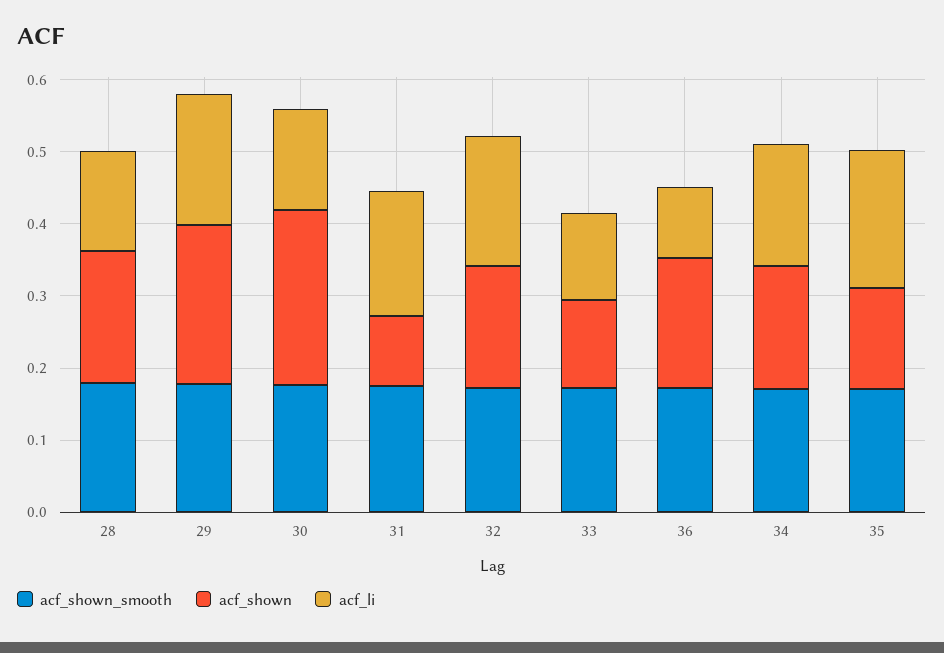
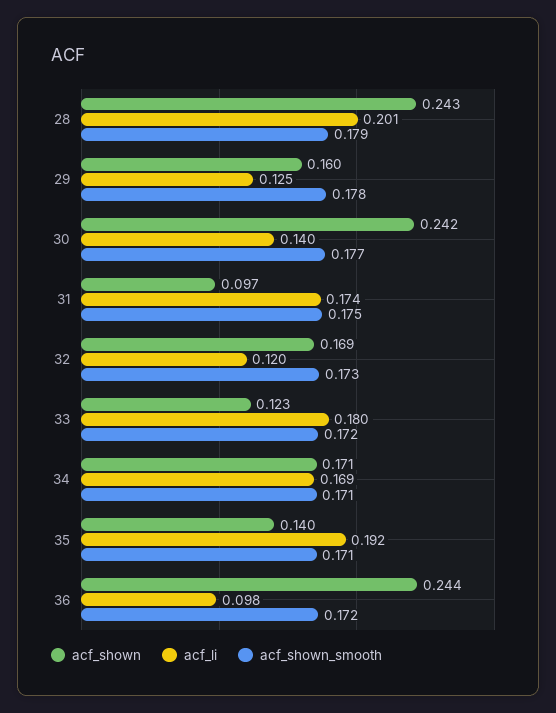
  {
    "acf_shown_smooth": {
      "28": 0.179,
      "29": 0.178,
      "30": 0.177,
      "31": 0.175,
      "32": 0.173,
      "33": 0.172,
      "36": 0.172,
      "34": 0.171,
      "35": 0.171
    },
    "acf_shown": {
-     "28": 0.18,
+     "28": 0.243,
-     "29": 0.22,
+     "29": 0.16,
      "30": 0.242,
      "31": 0.097,
      "32": 0.169,
      "33": 0.123,
-     "36": 0.18,
+     "36": 0.244,
      "34": 0.171,
      "35": 0.14
    },
    "acf_li": {
-     "28": 0.14,
+     "28": 0.201,
-     "29": 0.18,
+     "29": 0.125,
      "30": 0.14,
      "31": 0.174,
-     "32": 0.18,
+     "32": 0.12,
-     "33": 0.12,
+     "33": 0.18,
      "36": 0.098,
      "34": 0.169,
      "35": 0.192
    }
  }

